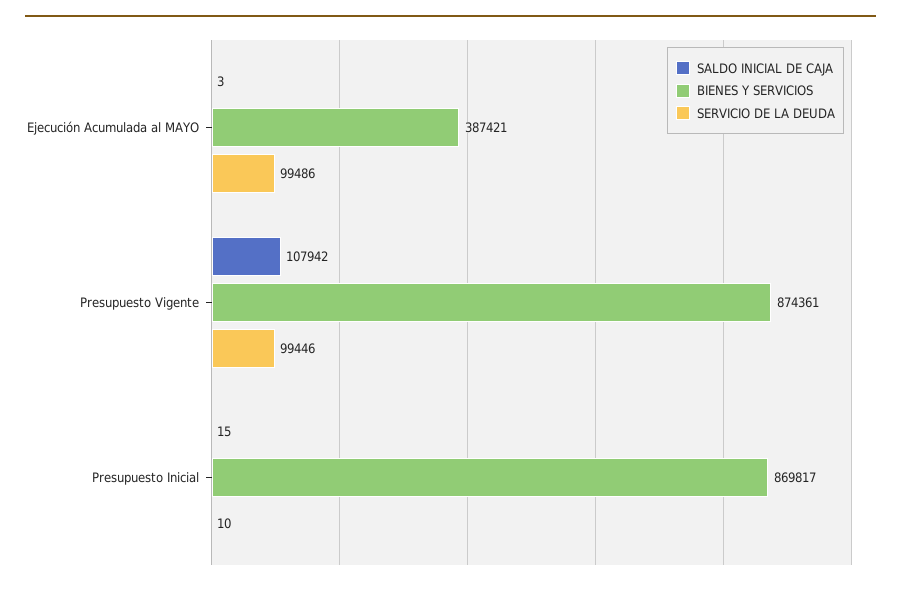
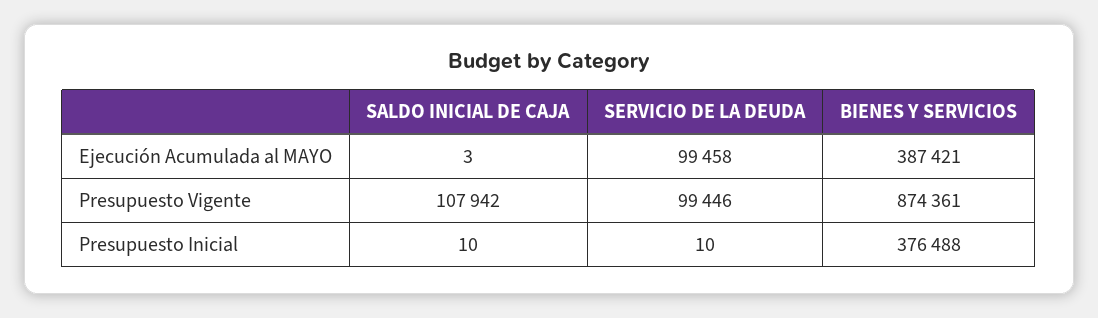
  {
    "SALDO INICIAL DE CAJA": {
      "Ejecución Acumulada al MAYO": 3,
      "Presupuesto Vigente": 107942,
-     "Presupuesto Inicial": 15
+     "Presupuesto Inicial": 10
    },
    "BIENES Y SERVICIOS": {
      "Ejecución Acumulada al MAYO": 387421,
      "Presupuesto Vigente": 874361,
-     "Presupuesto Inicial": 869817
+     "Presupuesto Inicial": 376488
    },
    "SERVICIO DE LA DEUDA": {
-     "Ejecución Acumulada al MAYO": 99486,
+     "Ejecución Acumulada al MAYO": 99458,
      "Presupuesto Vigente": 99446,
      "Presupuesto Inicial": 10
    }
  }

